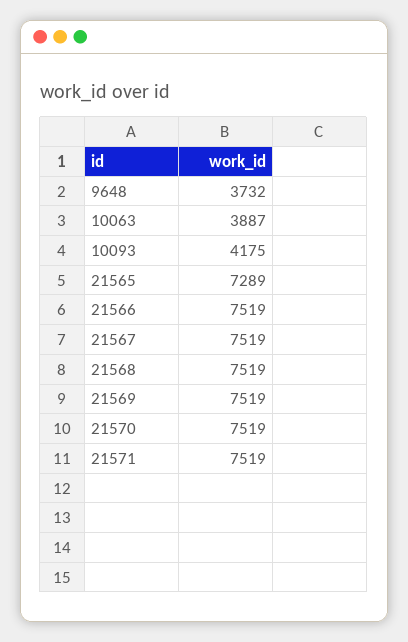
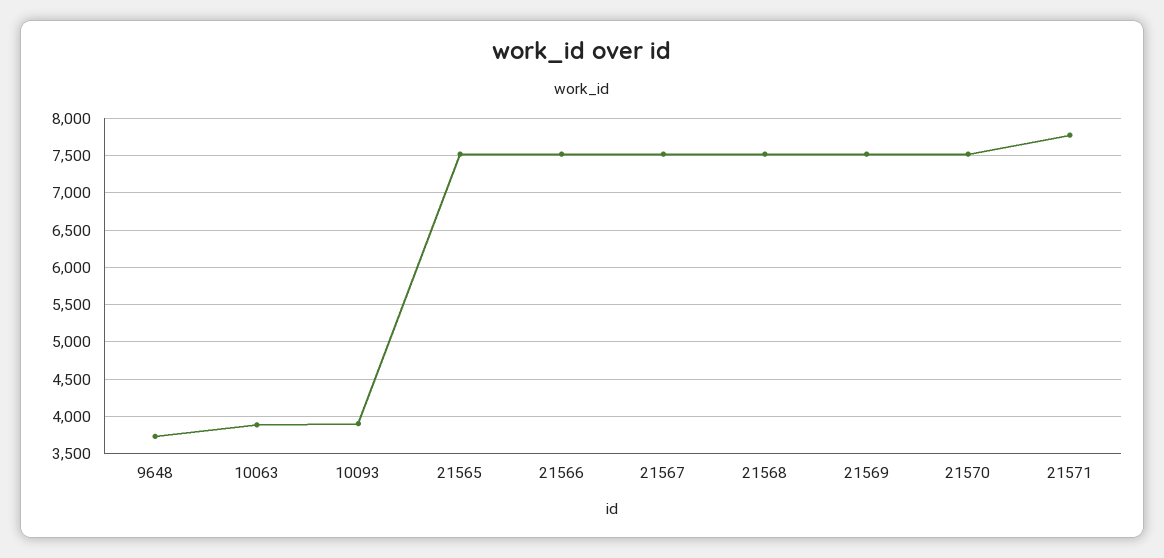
  {
    "9648": 3732,
    "10063": 3887,
-   "10093": 4175,
+   "10093": 3900,
-   "21565": 7289,
+   "21565": 7500,
    "21566": 7519,
    "21567": 7519,
    "21568": 7519,
    "21569": 7519,
    "21570": 7519,
-   "21571": 7519
+   "21571": 7800
  }

